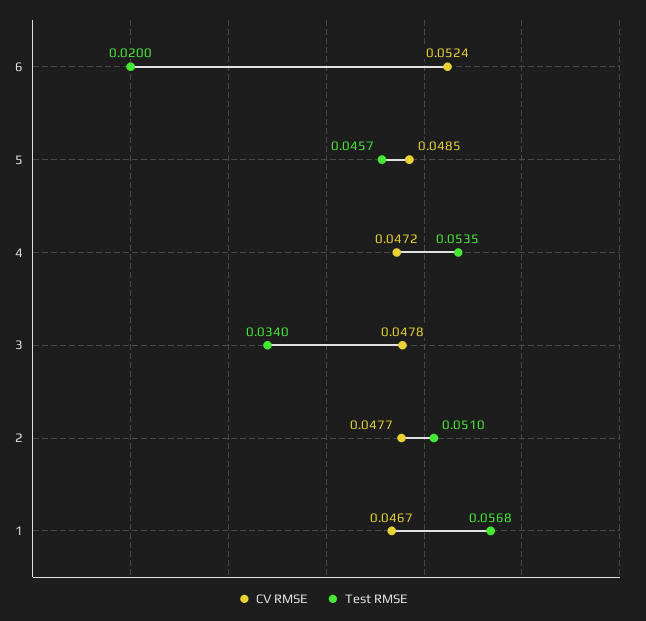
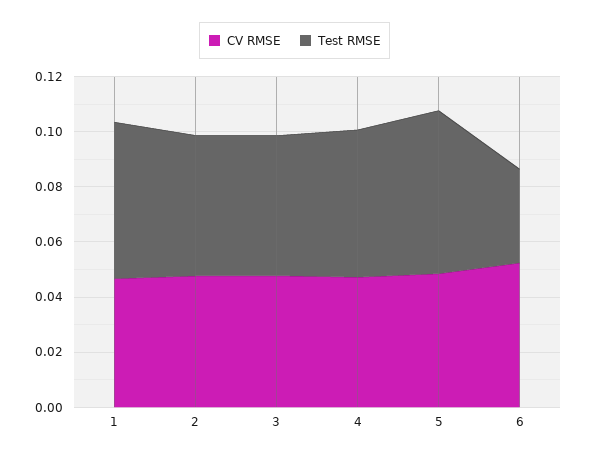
  {
    "CV RMSE": {
      "6": 0.0524,
      "5": 0.0485,
      "4": 0.0472,
      "3": 0.0478,
      "2": 0.0477,
      "1": 0.0467
    },
    "Test RMSE": {
-     "6": 0.02,
+     "6": 0.035,
-     "5": 0.0457,
+     "5": 0.06,
      "4": 0.0535,
-     "3": 0.034,
+     "3": 0.05,
      "2": 0.051,
      "1": 0.0568
    }
  }

